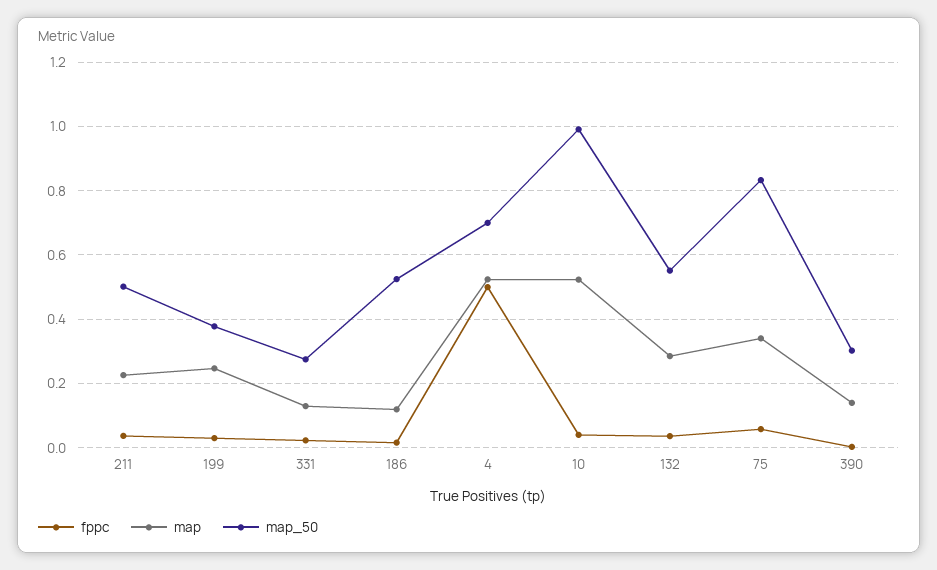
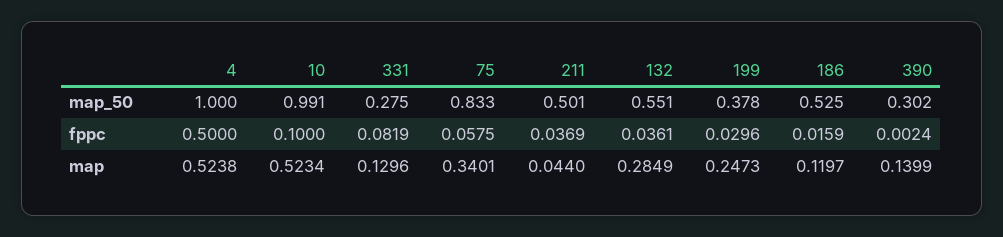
  {
    "fppc": {
      "211": 0.0369,
      "199": 0.0296,
-     "331": 0.02,
+     "331": 0.0819,
      "186": 0.0159,
      "4": 0.5,
-     "10": 0.04,
+     "10": 0.1,
      "132": 0.0361,
      "75": 0.0575,
      "390": 0.0024
    },
    "map": {
-     "211": 0.22,
+     "211": 0.044,
      "199": 0.2473,
      "331": 0.1296,
      "186": 0.1197,
      "4": 0.5238,
      "10": 0.5234,
      "132": 0.2849,
      "75": 0.3401,
      "390": 0.1399
    },
    "map_50": {
      "211": 0.501,
      "199": 0.378,
      "331": 0.275,
      "186": 0.525,
-     "4": 0.7,
+     "4": 1,
      "10": 0.991,
      "132": 0.551,
      "75": 0.833,
      "390": 0.302
    }
  }

